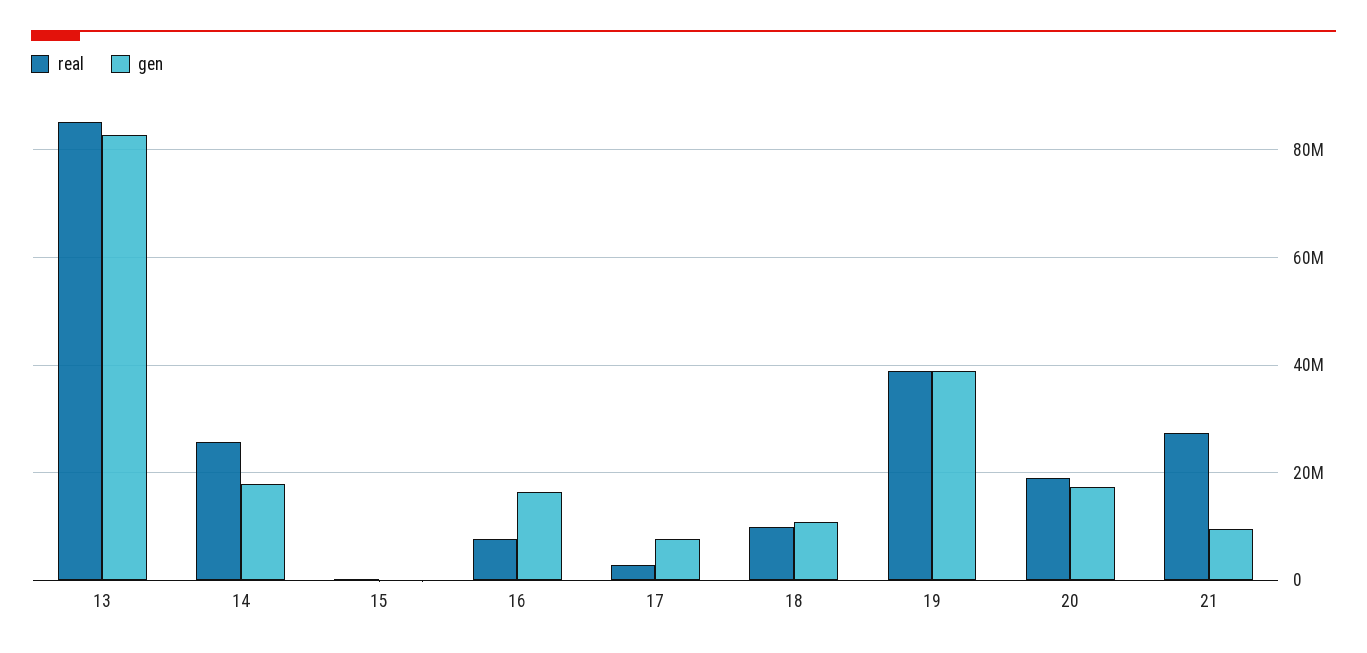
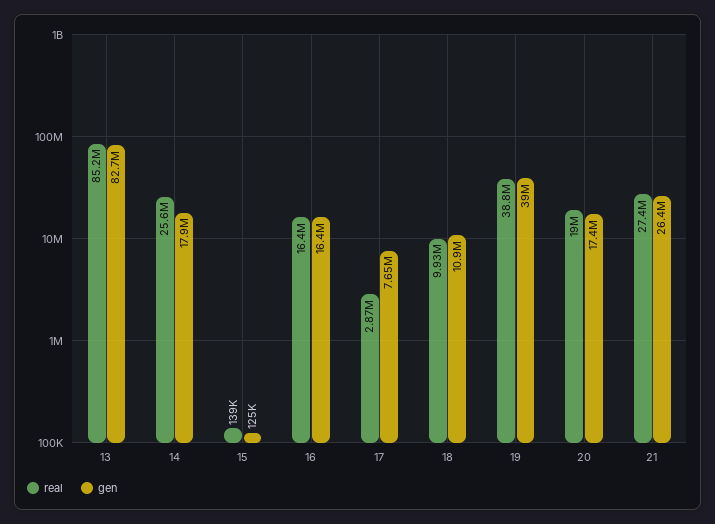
  {
    "real": {
      "13": 85200000,
      "14": 25600000,
      "15": 139000,
-     "16": 8000000,
+     "16": 16400000,
      "17": 2870000,
      "18": 9930000,
      "19": 38800000,
      "20": 19000000,
      "21": 27400000
    },
    "gen": {
      "13": 82700000,
      "14": 17900000,
      "15": 125000,
      "16": 16400000,
      "17": 7650000,
      "18": 10900000,
      "19": 39000000,
      "20": 17400000,
-     "21": 10000000
+     "21": 26400000
    }
  }

